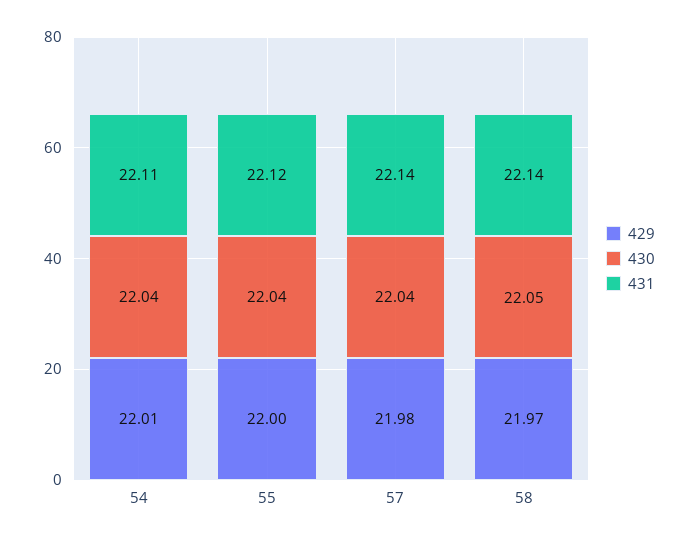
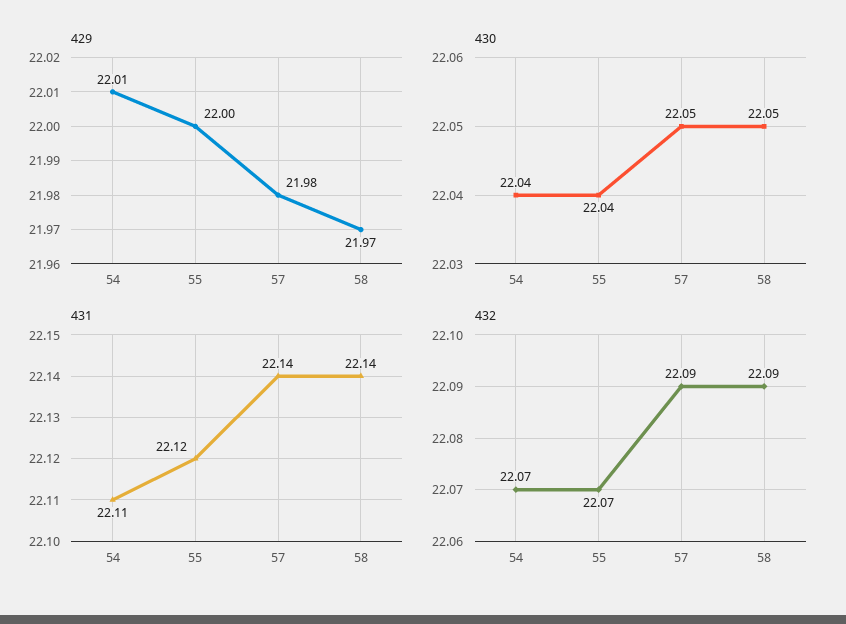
  {
    "429": {
      "54": 22.01,
      "55": 22,
      "57": 21.98,
      "58": 21.97
    },
    "430": {
      "54": 22.04,
      "55": 22.04,
-     "57": 22.04,
+     "57": 22.05,
      "58": 22.05
    },
    "431": {
      "54": 22.11,
      "55": 22.12,
      "57": 22.14,
      "58": 22.14
-   }
+   },
+   "432": {
+     "54": 22.07,
+     "55": 22.07,
+     "57": 22.09,
+     "58": 22.09
+   }
  }

